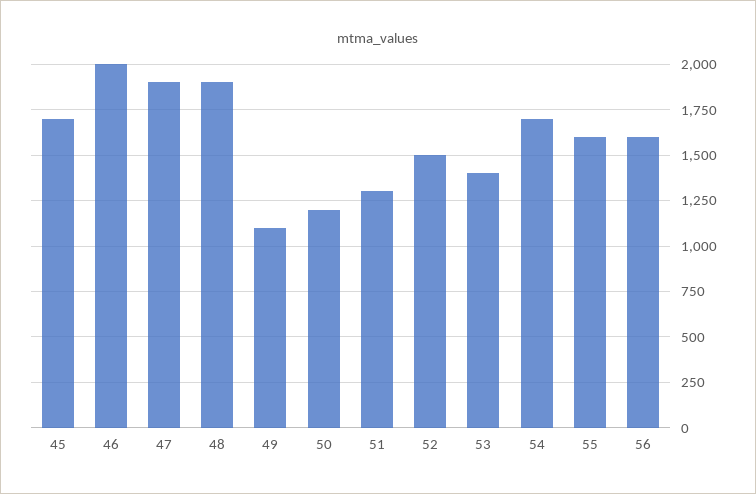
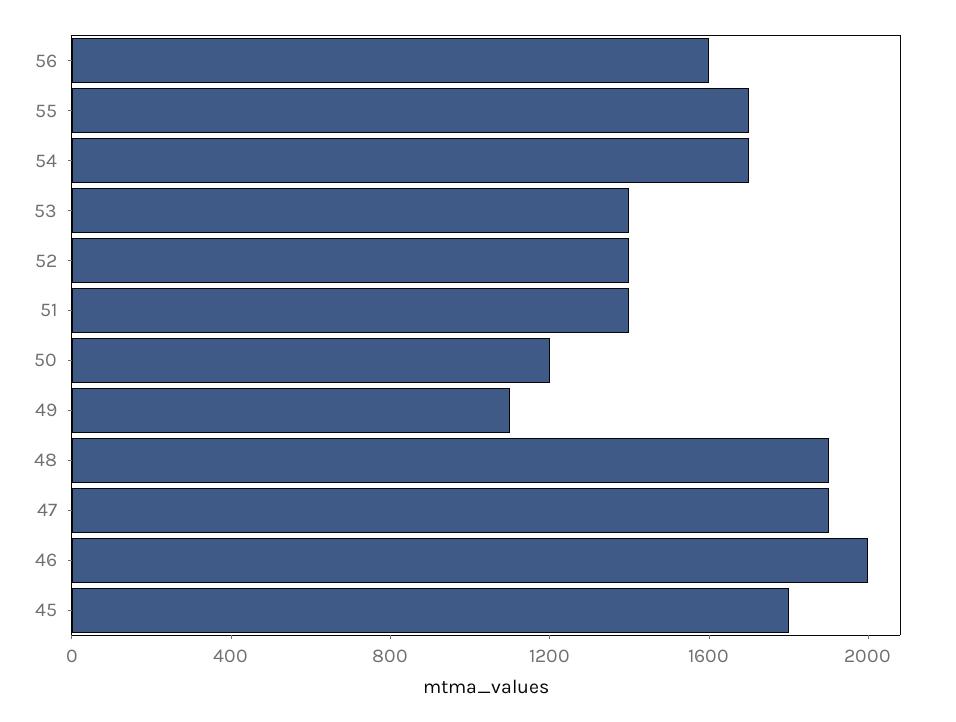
  {
-   "45": 1700,
+   "45": 1800,
    "46": 2000,
    "47": 1900,
    "48": 1900,
    "49": 1100,
    "50": 1200,
-   "51": 1300,
+   "51": 1400,
-   "52": 1500,
+   "52": 1400,
    "53": 1400,
    "54": 1700,
-   "55": 1600,
+   "55": 1700,
    "56": 1600
  }

